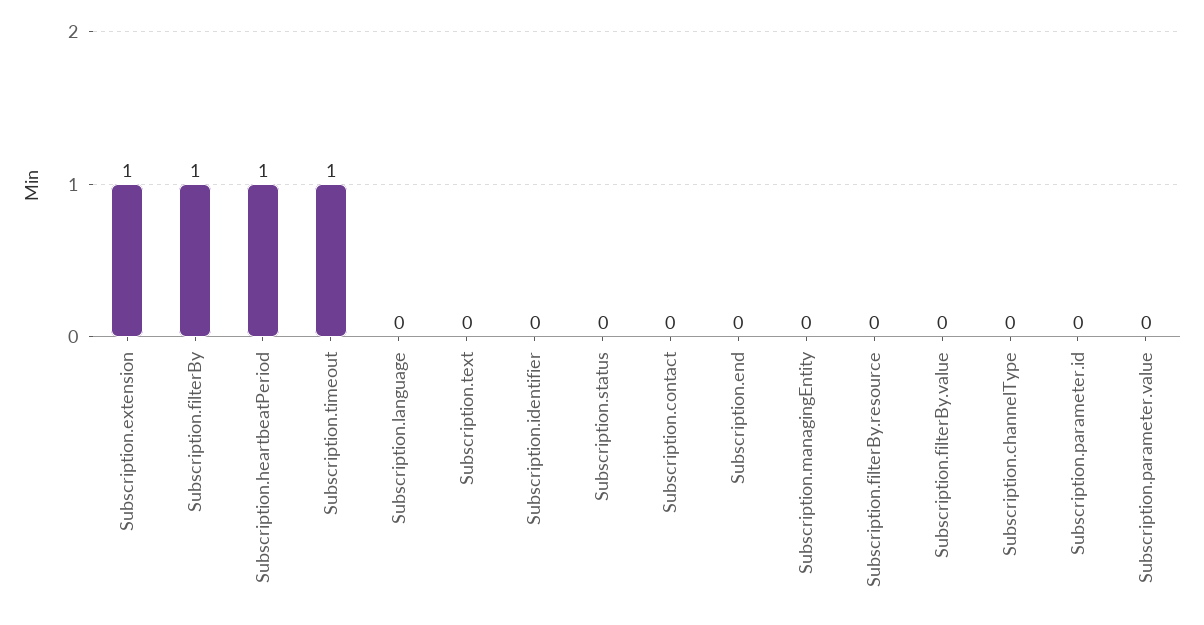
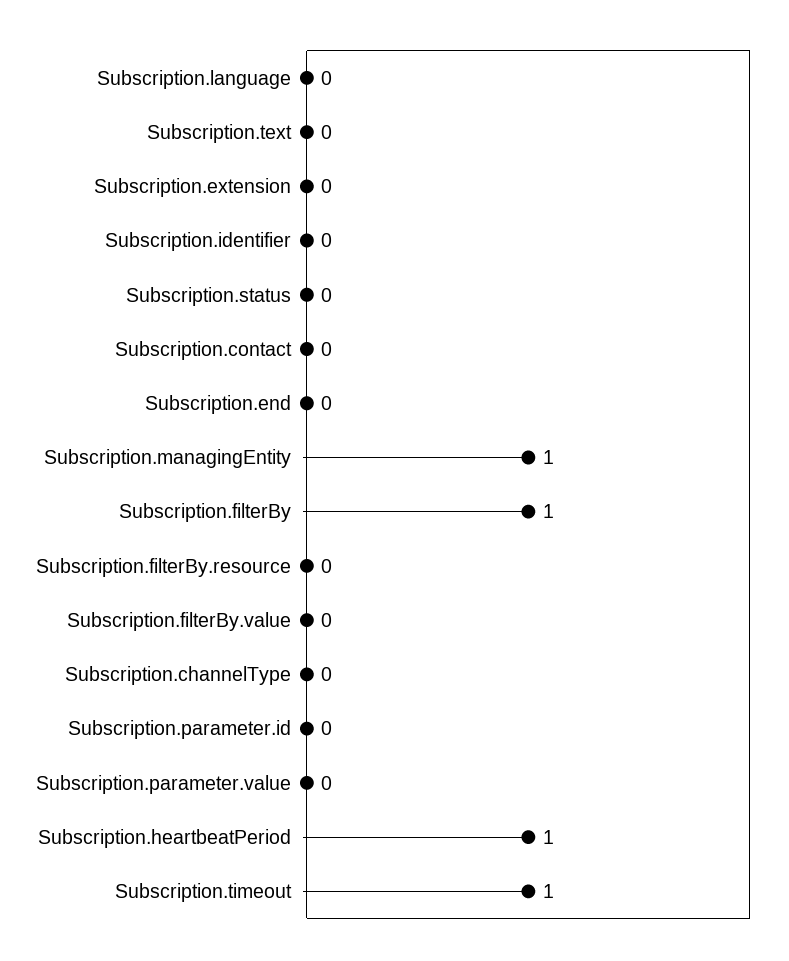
  {
-   "Subscription.extension": 1,
+   "Subscription.extension": 0,
    "Subscription.filterBy": 1,
    "Subscription.heartbeatPeriod": 1,
    "Subscription.timeout": 1,
    "Subscription.language": 0,
    "Subscription.text": 0,
    "Subscription.identifier": 0,
    "Subscription.status": 0,
    "Subscription.contact": 0,
    "Subscription.end": 0,
-   "Subscription.managingEntity": 0,
+   "Subscription.managingEntity": 1,
    "Subscription.filterBy.resource": 0,
    "Subscription.filterBy.value": 0,
    "Subscription.channelType": 0,
    "Subscription.parameter.id": 0,
    "Subscription.parameter.value": 0
  }

